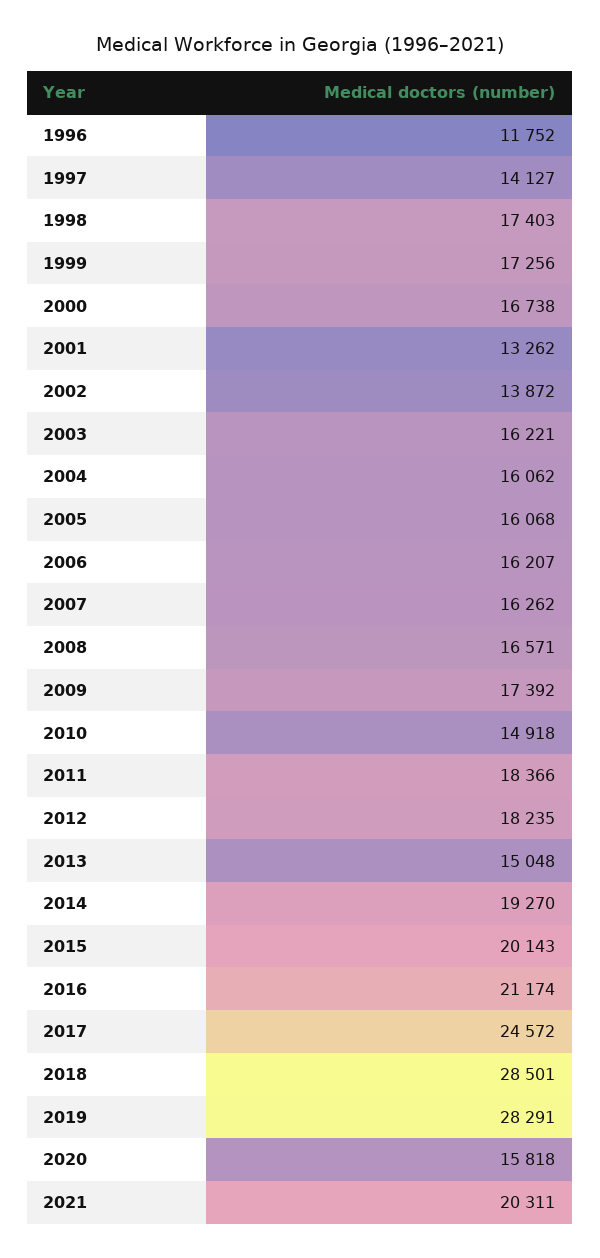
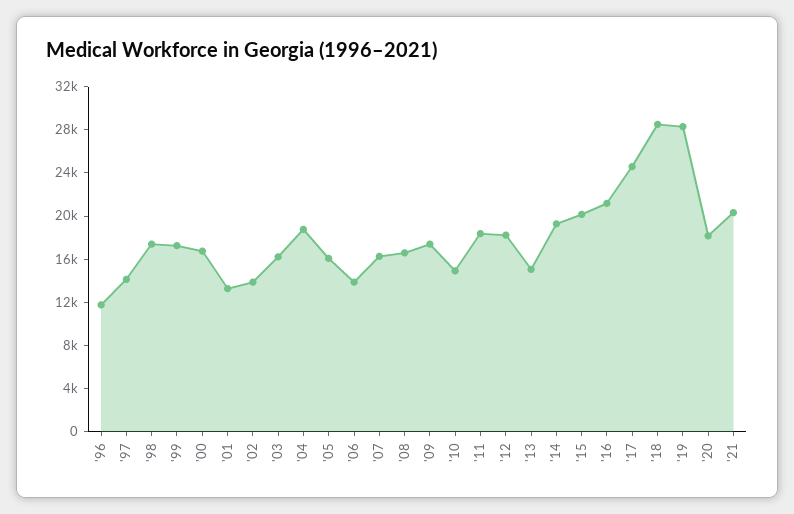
  {
    "1996": 11752,
    "1997": 14127,
    "1998": 17403,
    "1999": 17256,
    "2000": 16738,
    "2001": 13262,
    "2002": 13872,
    "2003": 16221,
-   "2004": 16062,
+   "2004": 19000,
    "2005": 16068,
-   "2006": 16207,
+   "2006": 14000,
    "2007": 16262,
    "2008": 16571,
    "2009": 17392,
    "2010": 14918,
    "2011": 18366,
    "2012": 18235,
    "2013": 15048,
    "2014": 19270,
    "2015": 20143,
    "2016": 21174,
    "2017": 24572,
    "2018": 28501,
    "2019": 28291,
-   "2020": 15818,
+   "2020": 18000,
    "2021": 20311
  }

